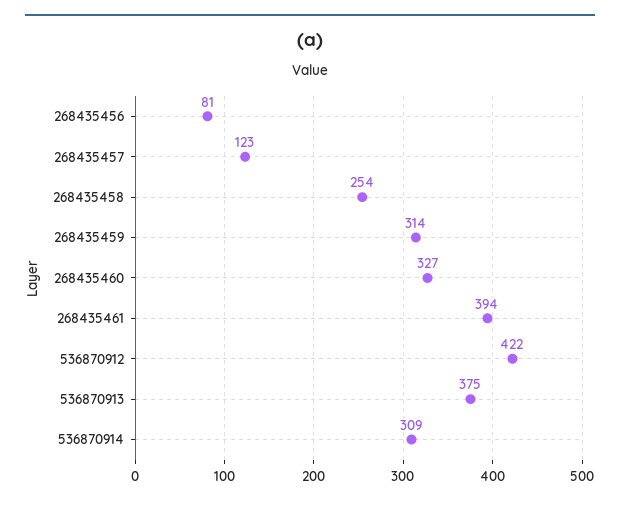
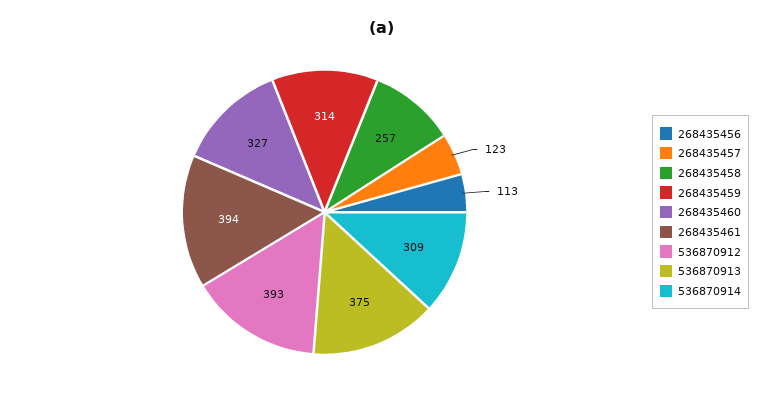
  {
-   "268435456": 81,
+   "268435456": 113,
    "268435457": 123,
-   "268435458": 254,
+   "268435458": 257,
    "268435459": 314,
    "268435460": 327,
    "268435461": 394,
-   "536870912": 422,
+   "536870912": 393,
    "536870913": 375,
    "536870914": 309
  }

